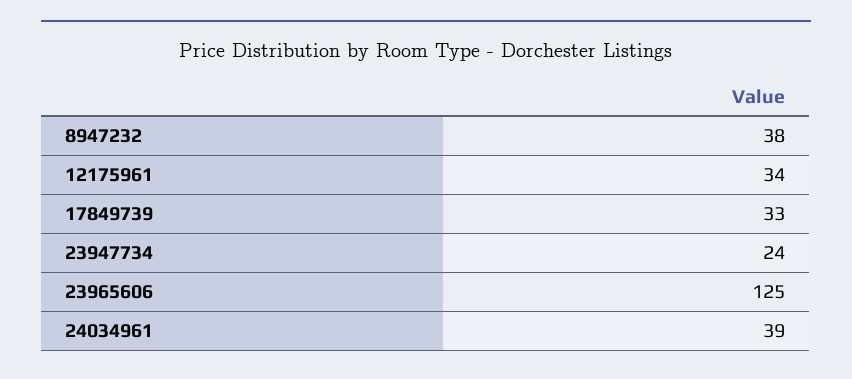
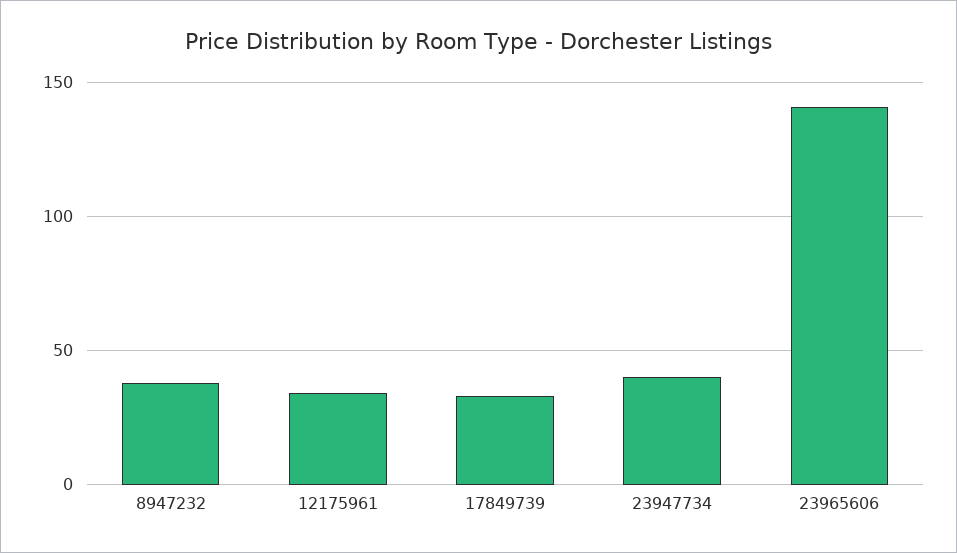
  {
    "8947232": 38,
    "12175961": 34,
    "17849739": 33,
-   "23947734": 24,
+   "23947734": 40,
-   "23965606": 125,
+   "23965606": 140
-   "24034961": 39
  }

